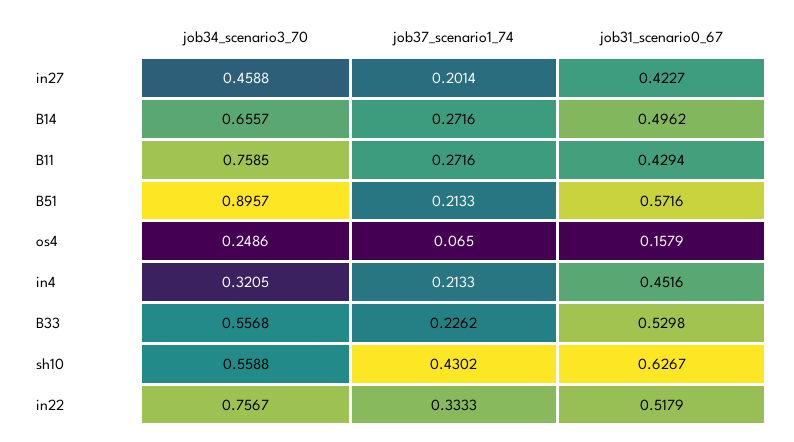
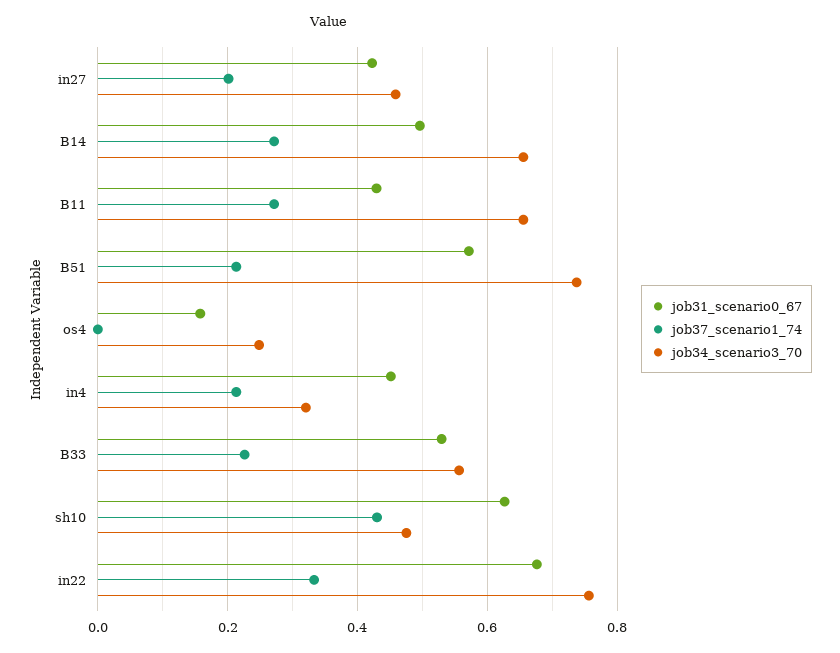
  {
    "job34_scenario3_70": {
      "in27": 0.4588,
      "B14": 0.6557,
-     "B11": 0.7585,
+     "B11": 0.66,
-     "B51": 0.8957,
+     "B51": 0.74,
      "os4": 0.2486,
      "in4": 0.3205,
      "B33": 0.5568,
-     "sh10": 0.5588,
+     "sh10": 0.48,
      "in22": 0.7567
    },
    "job37_scenario1_74": {
      "in27": 0.2014,
      "B14": 0.2716,
      "B11": 0.2716,
      "B51": 0.2133,
-     "os4": 0.065,
+     "os4": 0,
      "in4": 0.2133,
      "B33": 0.2262,
      "sh10": 0.4302,
      "in22": 0.3333
    },
    "job31_scenario0_67": {
      "in27": 0.4227,
      "B14": 0.4962,
      "B11": 0.4294,
      "B51": 0.5716,
      "os4": 0.1579,
      "in4": 0.4516,
      "B33": 0.5298,
      "sh10": 0.6267,
-     "in22": 0.5179
+     "in22": 0.68
    }
  }

